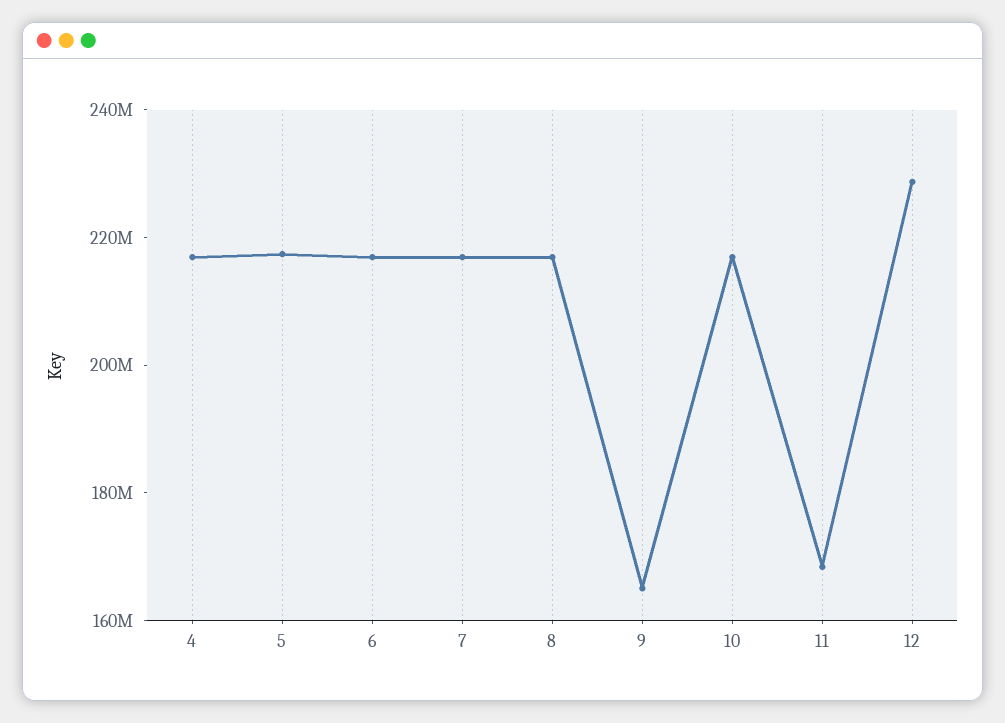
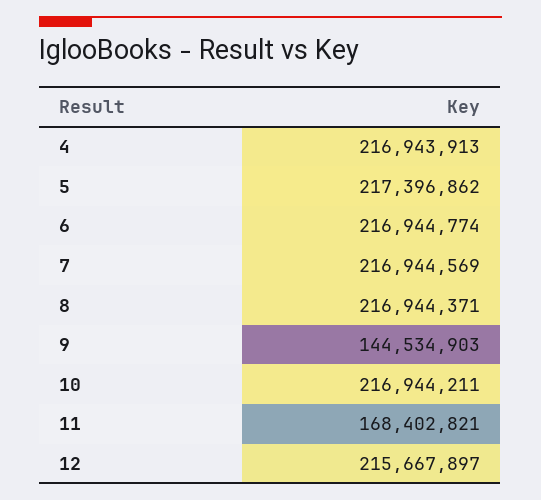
  {
    "4": 216943913,
    "5": 217396862,
    "6": 216944774,
    "7": 216944569,
    "8": 216944371,
-   "9": 165000000,
+   "9": 144534903,
    "10": 216944211,
    "11": 168402821,
-   "12": 230000000
+   "12": 215667897
  }

